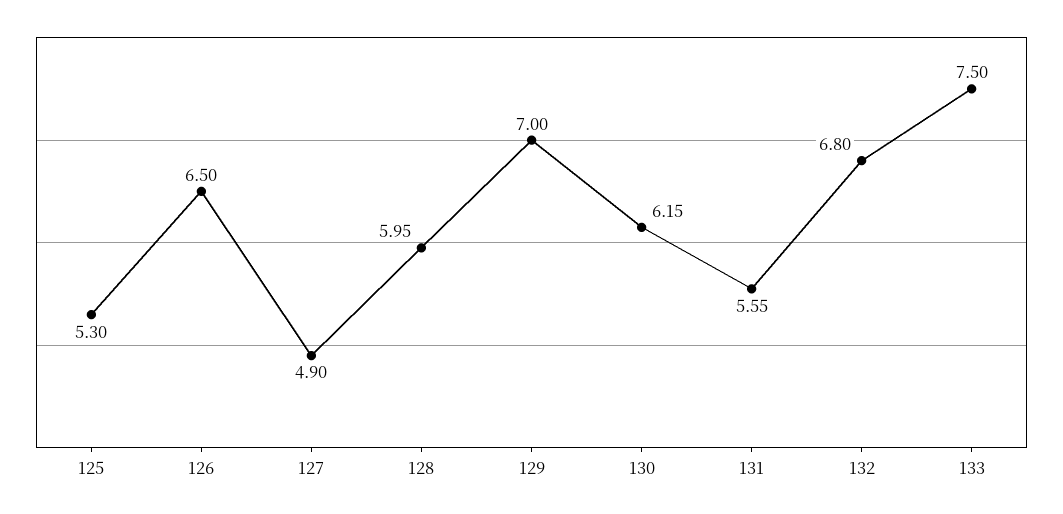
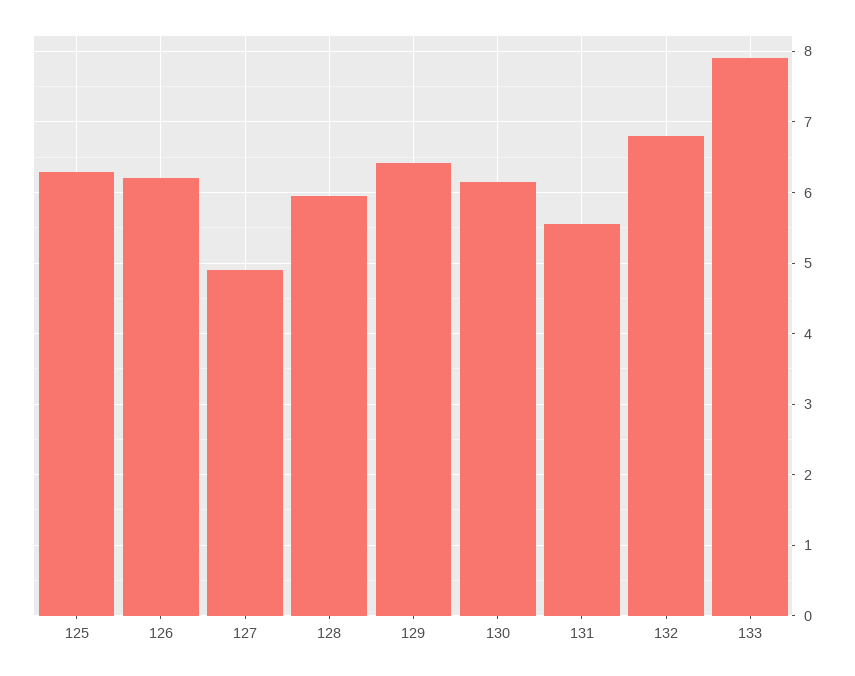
  {
-   "125": 5.3,
+   "125": 6.3,
-   "126": 6.5,
+   "126": 6.2,
    "127": 4.9,
    "128": 5.95,
-   "129": 7,
+   "129": 6.4,
    "130": 6.15,
    "131": 5.55,
    "132": 6.8,
-   "133": 7.5
+   "133": 7.9
  }

